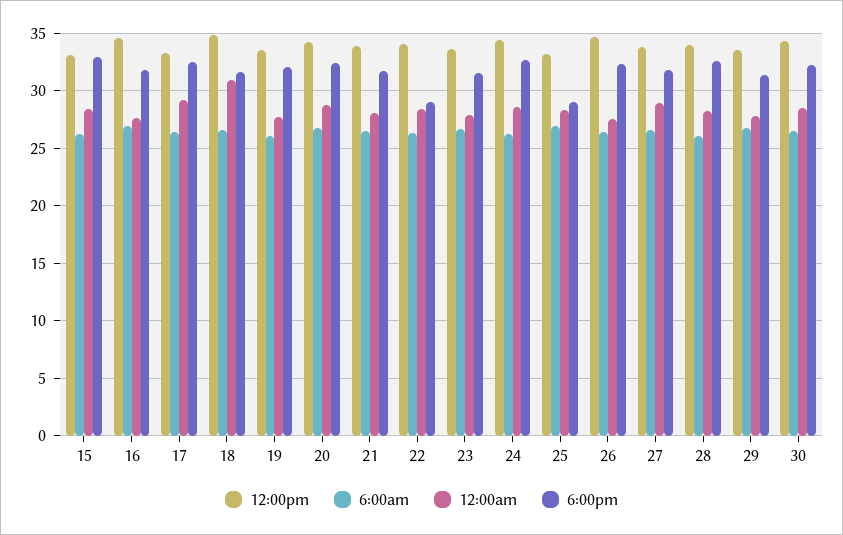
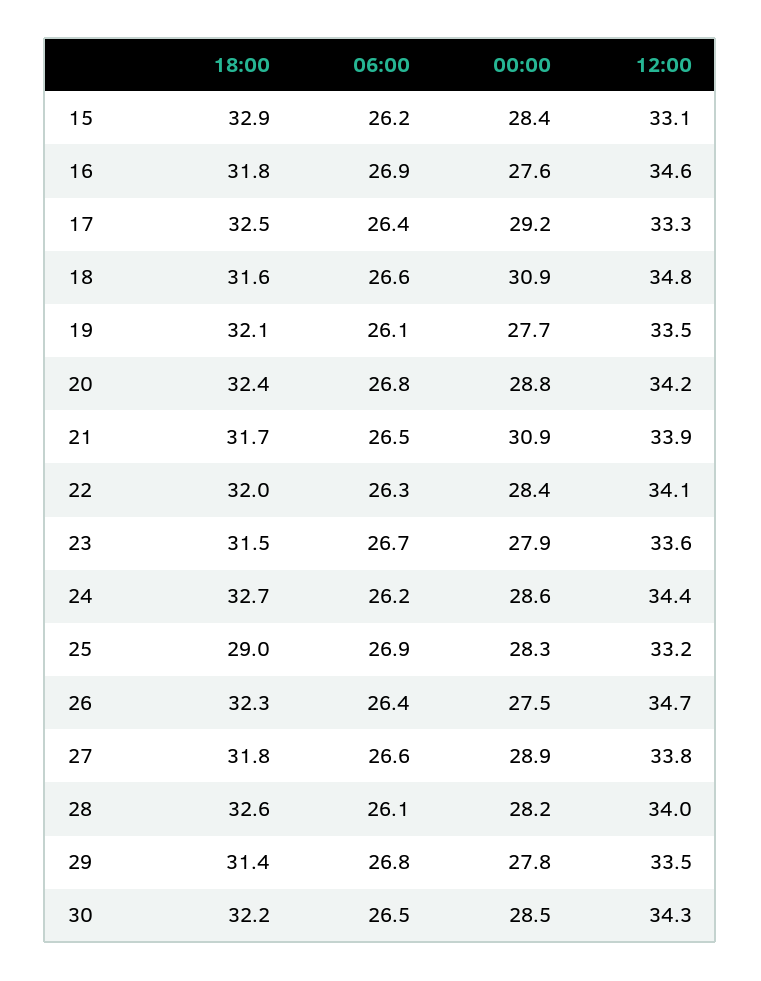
  {
    "12:00pm": {
      "15": 33.1,
      "16": 34.6,
      "17": 33.3,
      "18": 34.8,
      "19": 33.5,
      "20": 34.2,
      "21": 33.9,
      "22": 34.1,
      "23": 33.6,
      "24": 34.4,
      "25": 33.2,
      "26": 34.7,
      "27": 33.8,
      "28": 34,
      "29": 33.5,
      "30": 34.3
    },
    "6:00am": {
      "15": 26.2,
      "16": 26.9,
      "17": 26.4,
      "18": 26.6,
      "19": 26.1,
      "20": 26.8,
      "21": 26.5,
      "22": 26.3,
      "23": 26.7,
      "24": 26.2,
      "25": 26.9,
      "26": 26.4,
      "27": 26.6,
      "28": 26.1,
      "29": 26.8,
      "30": 26.5
    },
    "12:00am": {
      "15": 28.4,
      "16": 27.6,
      "17": 29.2,
      "18": 30.9,
      "19": 27.7,
      "20": 28.8,
-     "21": 28,
+     "21": 30.9,
      "22": 28.4,
      "23": 27.9,
      "24": 28.6,
      "25": 28.3,
      "26": 27.5,
      "27": 28.9,
      "28": 28.2,
      "29": 27.8,
      "30": 28.5
    },
    "6:00pm": {
      "15": 32.9,
      "16": 31.8,
      "17": 32.5,
      "18": 31.6,
      "19": 32.1,
      "20": 32.4,
      "21": 31.7,
-     "22": 29,
+     "22": 32,
      "23": 31.5,
      "24": 32.7,
      "25": 29,
      "26": 32.3,
      "27": 31.8,
      "28": 32.6,
      "29": 31.4,
      "30": 32.2
    }
  }

